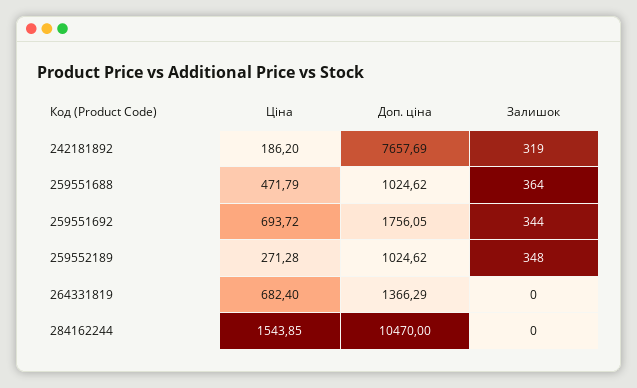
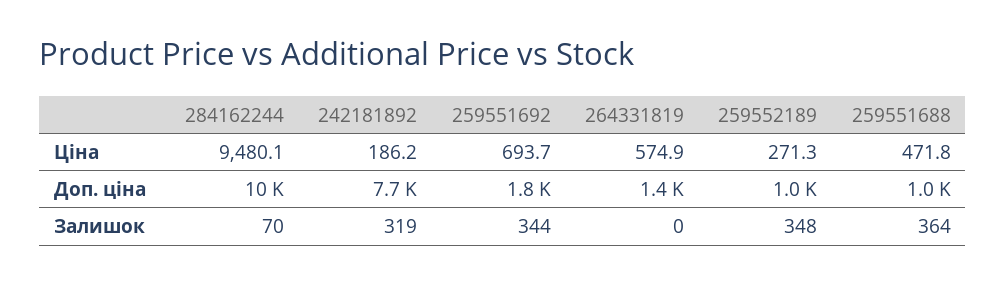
  {
    "Ціна": {
      "242181892": 186.2,
      "259551688": 471.79,
      "259551692": 693.72,
      "259552189": 271.28,
-     "264331819": 682.4,
+     "264331819": 574.9,
-     "284162244": 1543.85
+     "284162244": 9480.1
    },
    "Доп. ціна": {
      "242181892": 7657.69,
      "259551688": 1024.62,
      "259551692": 1756.05,
      "259552189": 1024.62,
      "264331819": 1366.29,
      "284162244": 10470
    },
    "Залишок": {
      "242181892": 319,
      "259551688": 364,
      "259551692": 344,
      "259552189": 348,
      "264331819": 0,
-     "284162244": 0
+     "284162244": 70
    }
  }

